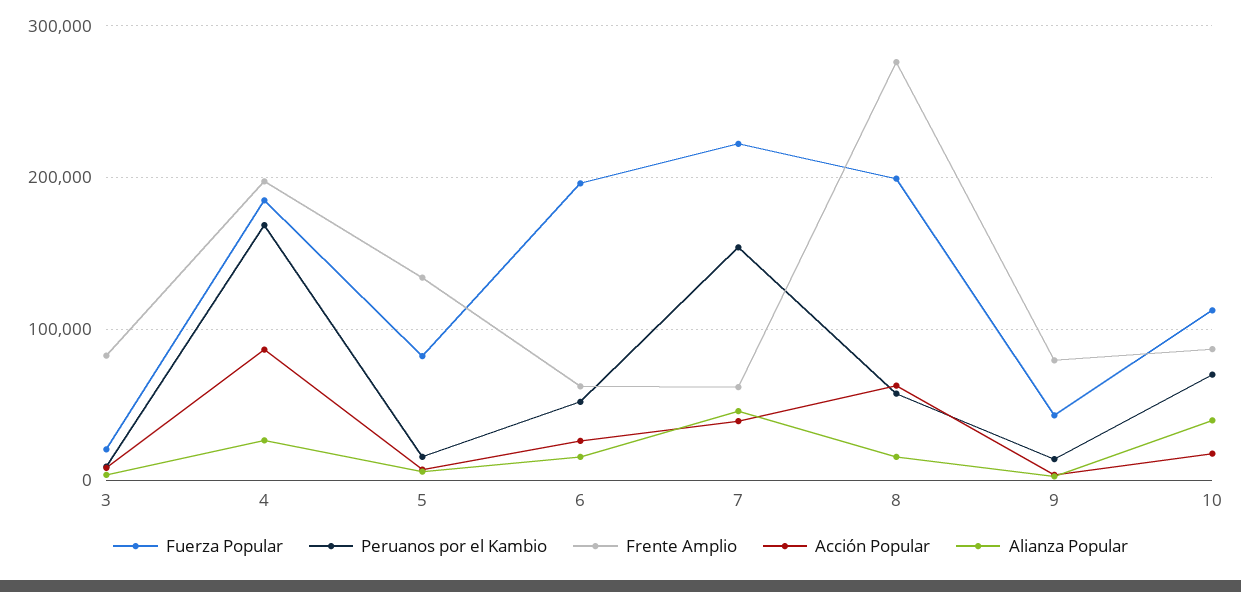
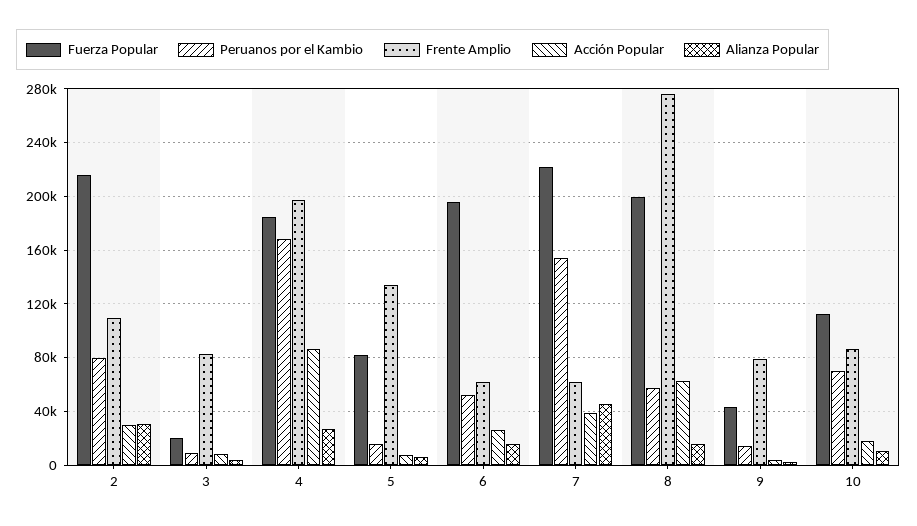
  {
    "Fuerza Popular": {
      "3": 20000,
      "4": 185000,
      "5": 80000,
      "6": 195000,
      "7": 220000,
      "8": 200000,
      "9": 45000,
-     "10": 110000
+     "10": 110000,
+     "2": 215000
    },
    "Peruanos por el Kambio": {
      "3": 10000,
      "4": 170000,
      "5": 15000,
      "6": 50000,
      "7": 155000,
      "8": 55000,
      "9": 15000,
-     "10": 70000
+     "10": 70000,
+     "2": 80000
    },
    "Frente Amplio": {
      "3": 80000,
      "4": 195000,
      "5": 135000,
      "6": 60000,
      "7": 60000,
      "8": 275000,
      "9": 80000,
-     "10": 85000
+     "10": 85000,
+     "2": 110000
    },
    "Acción Popular": {
      "3": 10000,
      "4": 85000,
      "5": 5000,
      "6": 25000,
      "7": 40000,
      "8": 65000,
      "9": 5000,
-     "10": 20000
+     "10": 20000,
+     "2": 30000
    },
    "Alianza Popular": {
      "3": 5000,
      "4": 25000,
      "5": 5000,
      "6": 15000,
      "7": 45000,
      "8": 15000,
      "9": 5000,
-     "10": 40000
+     "10": 10000,
+     "2": 30000
    }
  }

